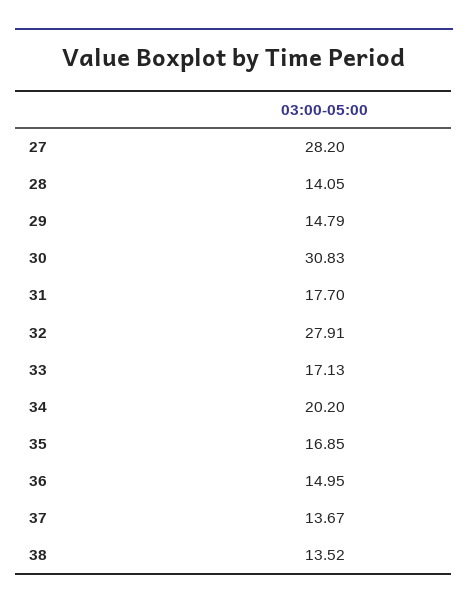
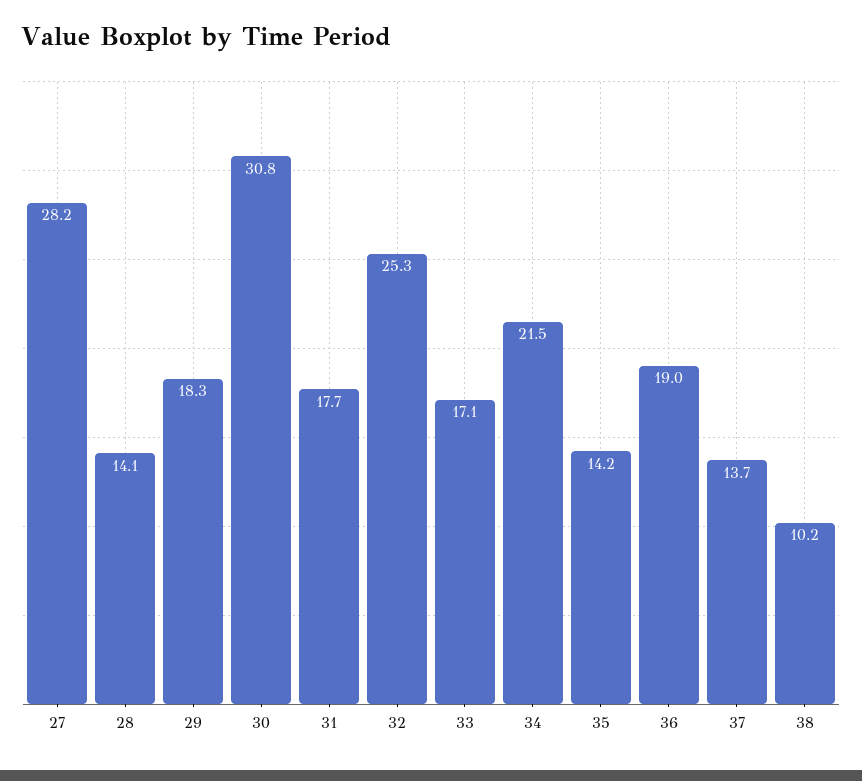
  {
    "27": 28.2,
    "28": 14.05,
-   "29": 14.79,
+   "29": 18.3,
    "30": 30.83,
    "31": 17.7,
-   "32": 27.91,
+   "32": 25.3,
    "33": 17.13,
-   "34": 20.2,
+   "34": 21.5,
-   "35": 16.85,
+   "35": 14.2,
-   "36": 14.95,
+   "36": 19,
    "37": 13.67,
-   "38": 13.52
+   "38": 10.2
  }

